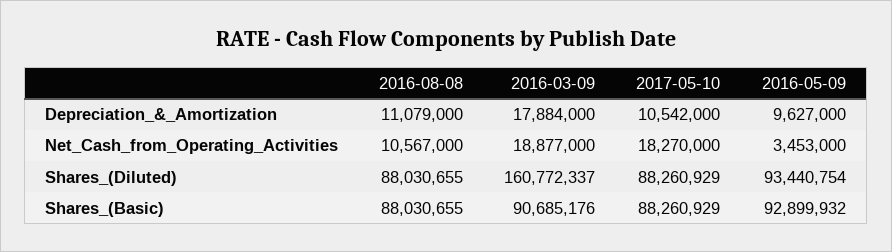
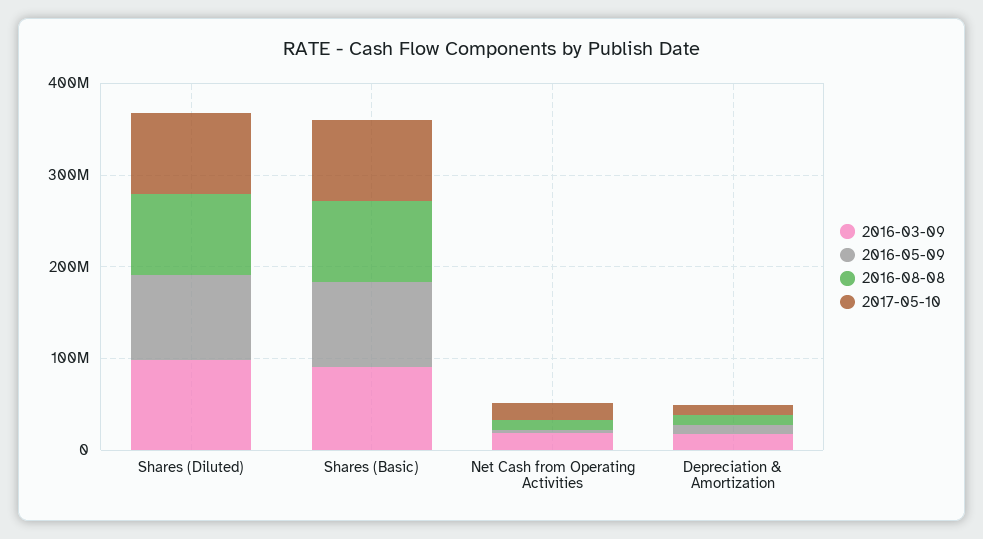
  {
    "2016-08-08": {
      "Depreciation_&_Amortization": 11079000,
      "Net_Cash_from_Operating_Activities": 10567000,
      "Shares_(Diluted)": 88030655,
      "Shares_(Basic)": 88030655
    },
    "2016-03-09": {
      "Depreciation_&_Amortization": 17884000,
      "Net_Cash_from_Operating_Activities": 18877000,
-     "Shares_(Diluted)": 160772337,
+     "Shares_(Diluted)": 100000000,
      "Shares_(Basic)": 90685176
    },
    "2017-05-10": {
      "Depreciation_&_Amortization": 10542000,
      "Net_Cash_from_Operating_Activities": 18270000,
      "Shares_(Diluted)": 88260929,
      "Shares_(Basic)": 88260929
    },
    "2016-05-09": {
      "Depreciation_&_Amortization": 9627000,
      "Net_Cash_from_Operating_Activities": 3453000,
      "Shares_(Diluted)": 93440754,
      "Shares_(Basic)": 92899932
    }
  }

